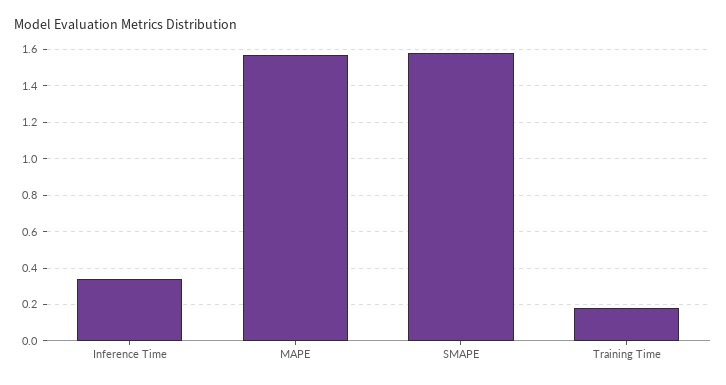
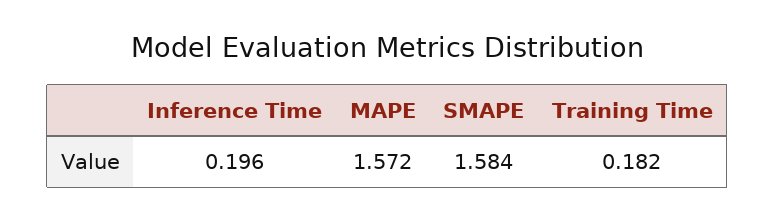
  {
-   "Inference Time": 0.35,
+   "Inference Time": 0.196,
    "MAPE": 1.572,
    "SMAPE": 1.584,
    "Training Time": 0.182
  }

